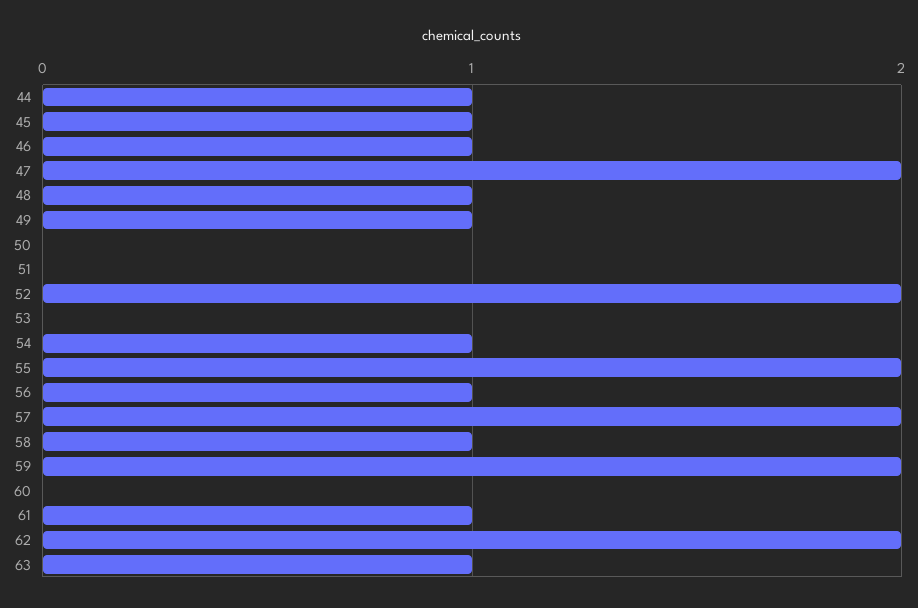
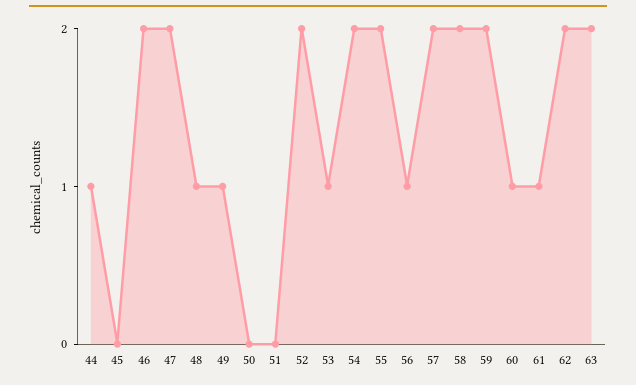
  {
    "44": 1,
-   "45": 1,
+   "45": 0,
-   "46": 1,
+   "46": 2,
    "47": 2,
    "48": 1,
    "49": 1,
    "50": 0,
    "51": 0,
    "52": 2,
-   "53": 0,
+   "53": 1,
-   "54": 1,
+   "54": 2,
    "55": 2,
    "56": 1,
    "57": 2,
-   "58": 1,
+   "58": 2,
    "59": 2,
-   "60": 0,
+   "60": 1,
    "61": 1,
    "62": 2,
-   "63": 1
+   "63": 2
  }

